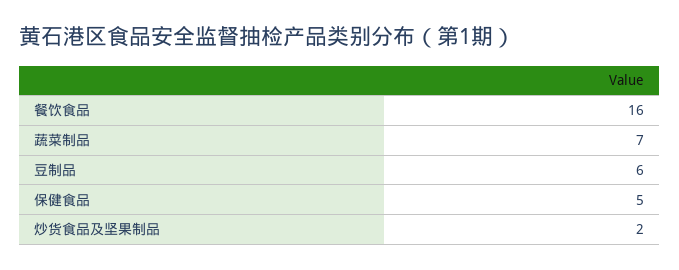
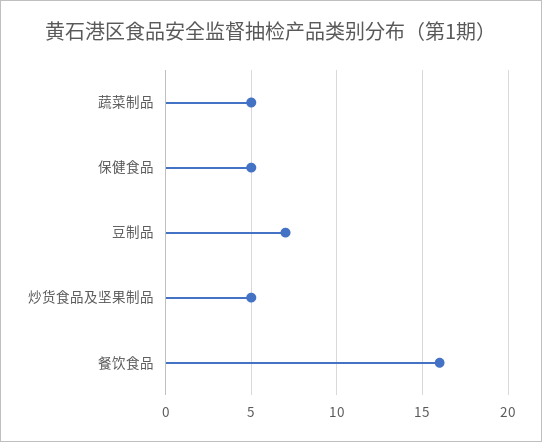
  {
    "餐饮食品": 16,
-   "蔬菜制品": 7,
+   "蔬菜制品": 5,
-   "豆制品": 6,
+   "豆制品": 7,
    "保健食品": 5,
-   "炒货食品及坚果制品": 2
+   "炒货食品及坚果制品": 5
  }

